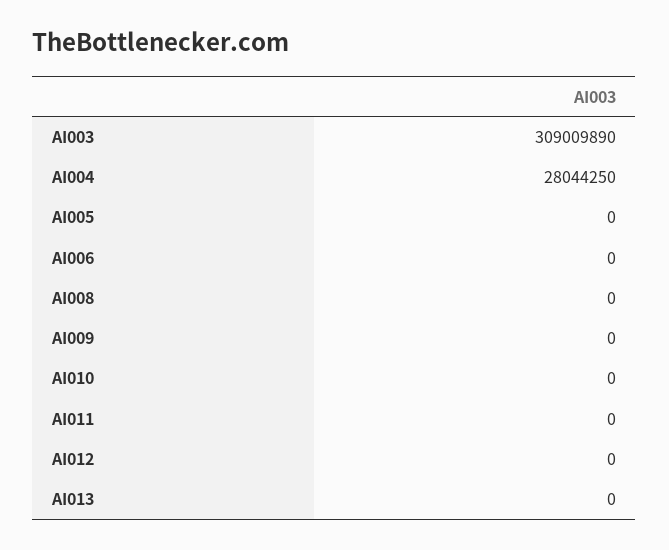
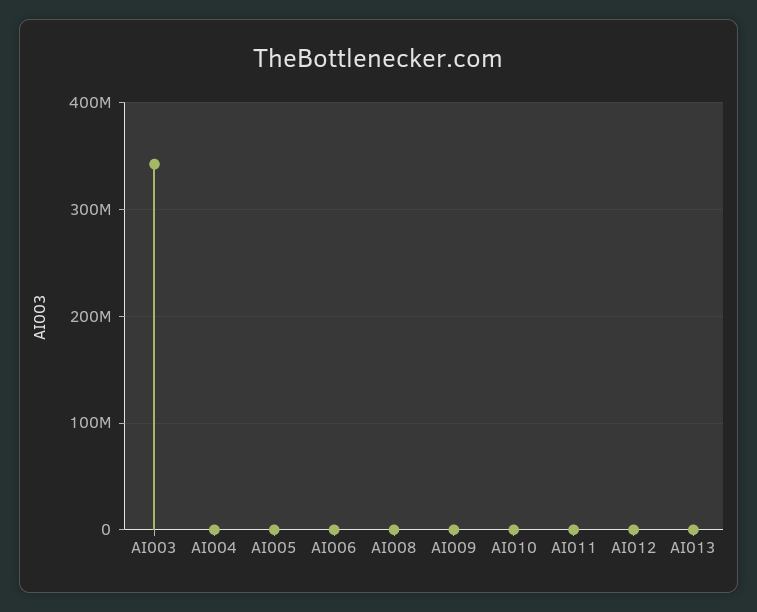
  {
-   "AI003": 309009890,
+   "AI003": 340000000,
-   "AI004": 28044250,
+   "AI004": 0,
    "AI005": 0,
    "AI006": 0,
    "AI008": 0,
    "AI009": 0,
    "AI010": 0,
    "AI011": 0,
    "AI012": 0,
    "AI013": 0
  }

